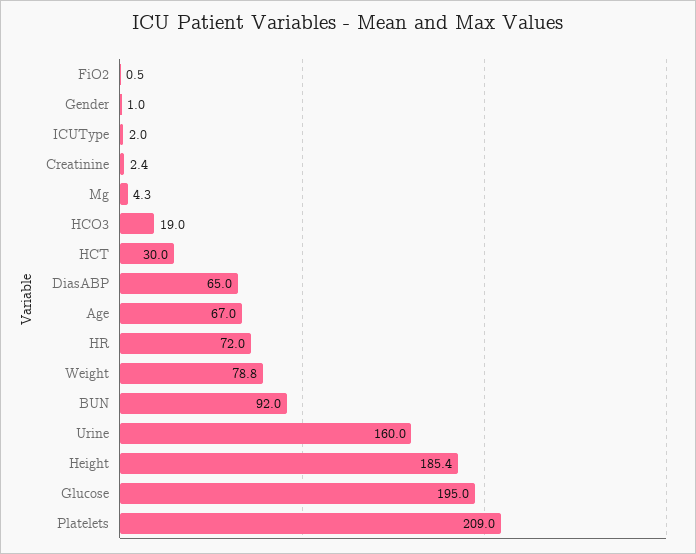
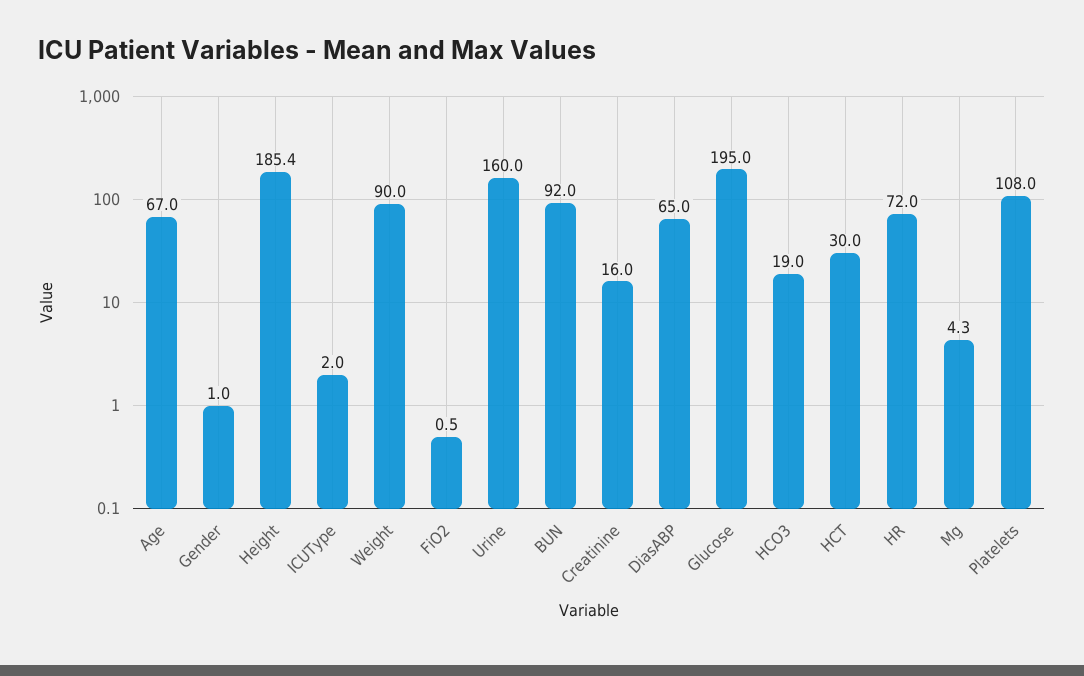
  {
    "FiO2": 0.5,
    "Gender": 1,
    "ICUType": 2,
-   "Creatinine": 2.4,
+   "Creatinine": 16,
    "Mg": 4.3,
    "HCO3": 19,
    "HCT": 30,
    "DiasABP": 65,
    "Age": 67,
    "HR": 72,
-   "Weight": 78.8,
+   "Weight": 90,
    "BUN": 92,
    "Urine": 160,
    "Height": 185.4,
    "Glucose": 195,
-   "Platelets": 209
+   "Platelets": 108
  }

